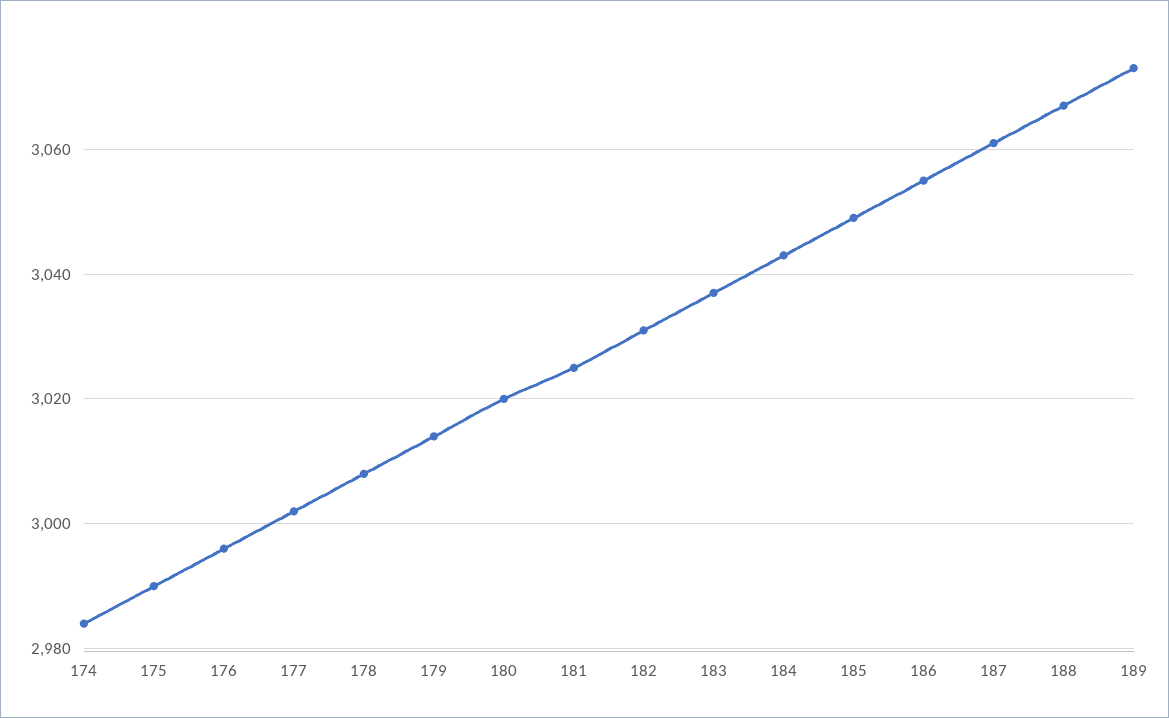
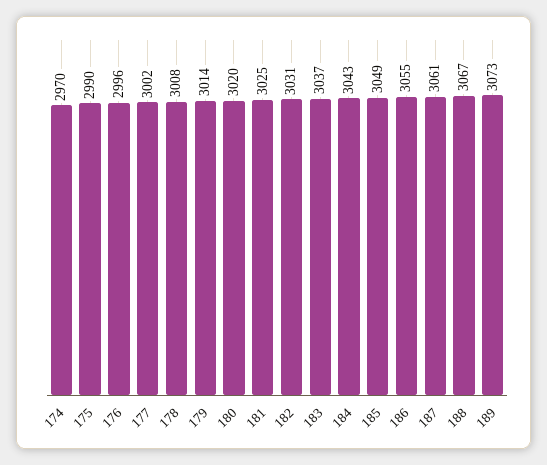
  {
-   "174": 2985,
+   "174": 2970,
    "175": 2990,
    "176": 2996,
    "177": 3002,
    "178": 3008,
    "179": 3014,
    "180": 3020,
    "181": 3025,
    "182": 3031,
    "183": 3037,
    "184": 3043,
    "185": 3049,
    "186": 3055,
    "187": 3061,
    "188": 3067,
    "189": 3073
  }

